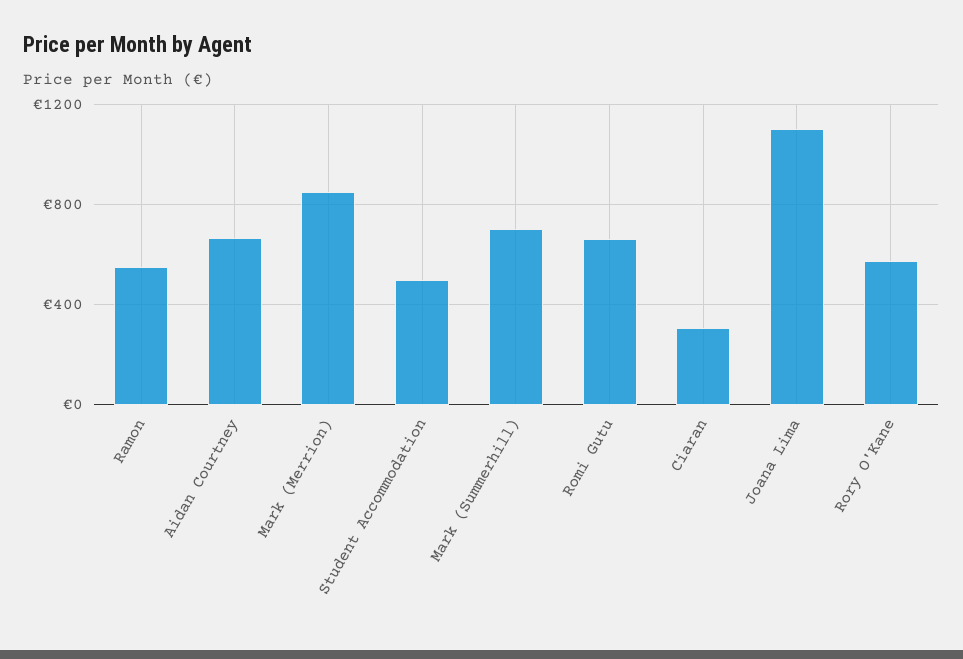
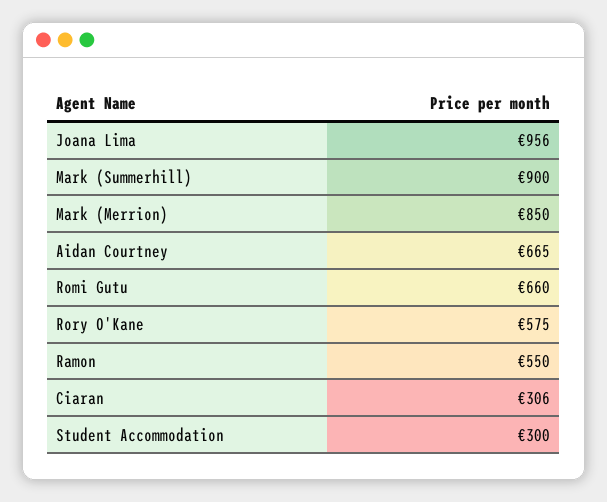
  {
    "Ramon": 550,
    "Aidan Courtney": 665,
    "Mark (Merrion)": 850,
-   "Student Accommodation": 500,
+   "Student Accommodation": 300,
-   "Mark (Summerhill)": 700,
+   "Mark (Summerhill)": 900,
    "Romi Gutu": 660,
    "Ciaran": 306,
-   "Joana Lima": 1100,
+   "Joana Lima": 956,
    "Rory O'Kane": 575
  }

